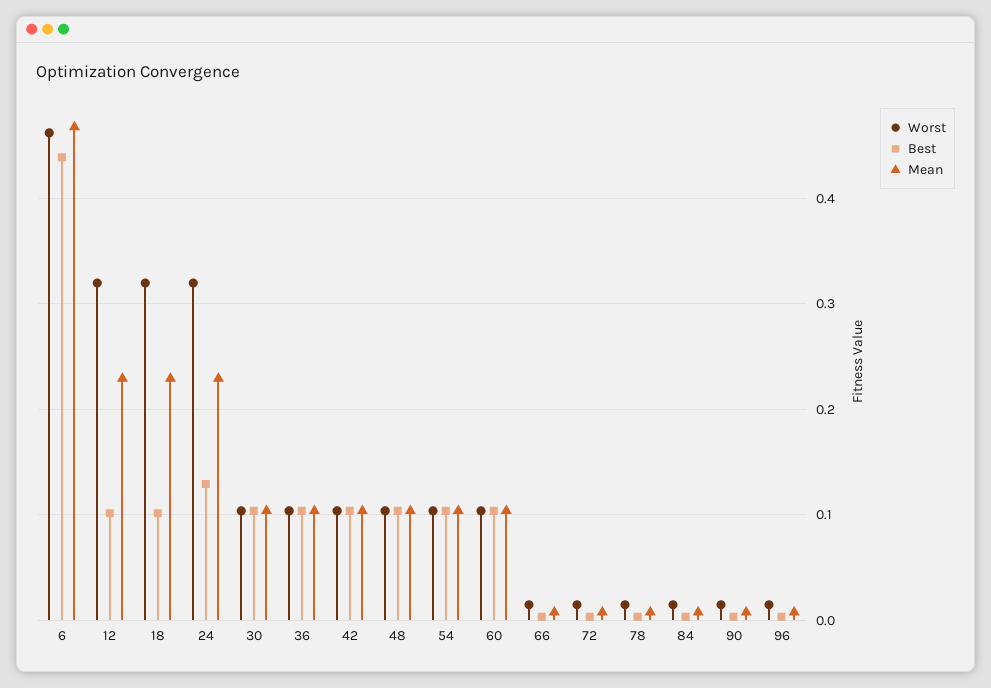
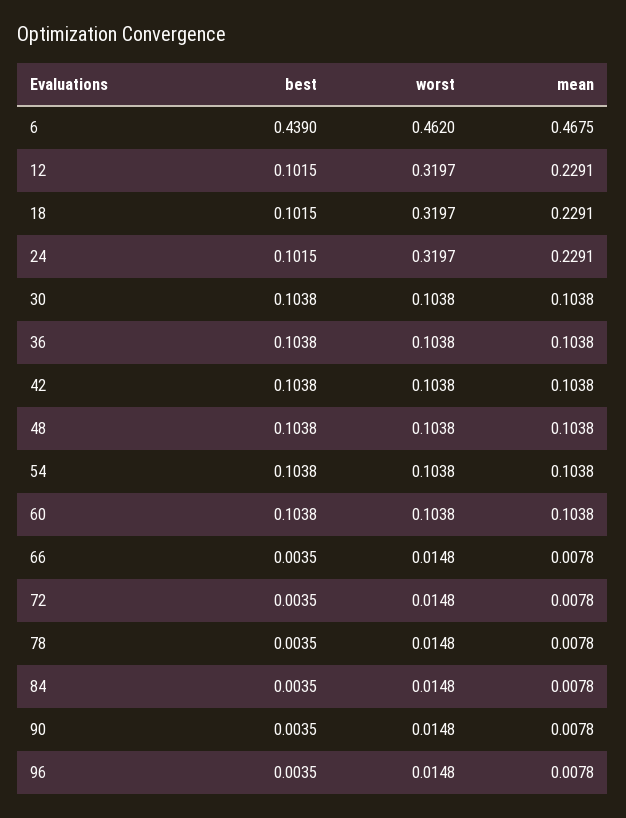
  {
    "Worst": {
      "6": 0.462,
      "12": 0.3197,
      "18": 0.3197,
      "24": 0.3197,
      "30": 0.1038,
      "36": 0.1038,
      "42": 0.1038,
      "48": 0.1038,
      "54": 0.1038,
      "60": 0.1038,
      "66": 0.0148,
      "72": 0.0148,
      "78": 0.0148,
      "84": 0.0148,
      "90": 0.0148,
      "96": 0.0148
    },
    "Best": {
      "6": 0.439,
      "12": 0.1015,
      "18": 0.1015,
-     "24": 0.13,
+     "24": 0.1015,
      "30": 0.1038,
      "36": 0.1038,
      "42": 0.1038,
      "48": 0.1038,
      "54": 0.1038,
      "60": 0.1038,
      "66": 0.0035,
      "72": 0.0035,
      "78": 0.0035,
      "84": 0.0035,
      "90": 0.0035,
      "96": 0.0035
    },
    "Mean": {
      "6": 0.4675,
      "12": 0.2291,
      "18": 0.2291,
      "24": 0.2291,
      "30": 0.1038,
      "36": 0.1038,
      "42": 0.1038,
      "48": 0.1038,
      "54": 0.1038,
      "60": 0.1038,
      "66": 0.0078,
      "72": 0.0078,
      "78": 0.0078,
      "84": 0.0078,
      "90": 0.0078,
      "96": 0.0078
    }
  }

